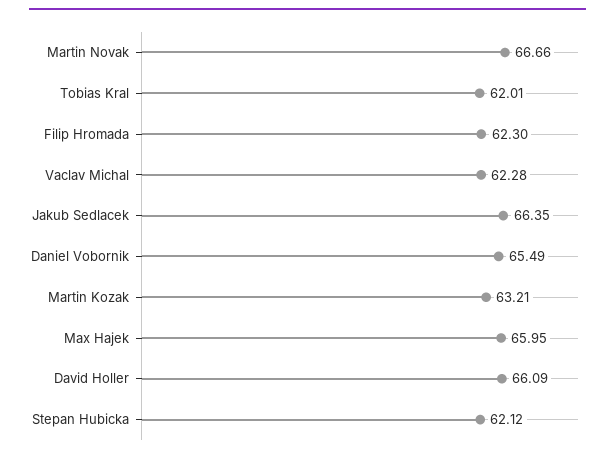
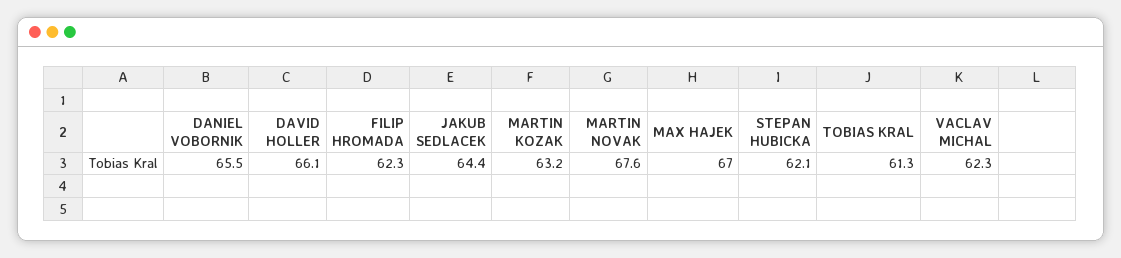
  {
-   "Martin Novak": 66.66,
+   "Martin Novak": 67.6,
-   "Tobias Kral": 62.01,
+   "Tobias Kral": 61.3,
    "Filip Hromada": 62.3,
    "Vaclav Michal": 62.28,
-   "Jakub Sedlacek": 66.35,
+   "Jakub Sedlacek": 64.4,
    "Daniel Vobornik": 65.49,
    "Martin Kozak": 63.21,
-   "Max Hajek": 65.95,
+   "Max Hajek": 67,
    "David Holler": 66.09,
    "Stepan Hubicka": 62.12
  }

